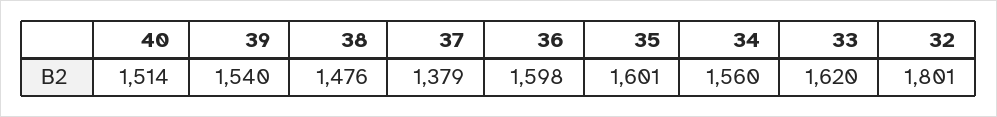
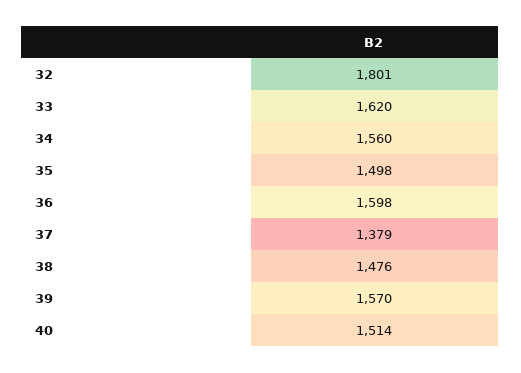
  {
    "40": 1514,
-   "39": 1540,
+   "39": 1570,
    "38": 1476,
    "37": 1379,
    "36": 1598,
-   "35": 1601,
+   "35": 1498,
    "34": 1560,
    "33": 1620,
    "32": 1801
  }

